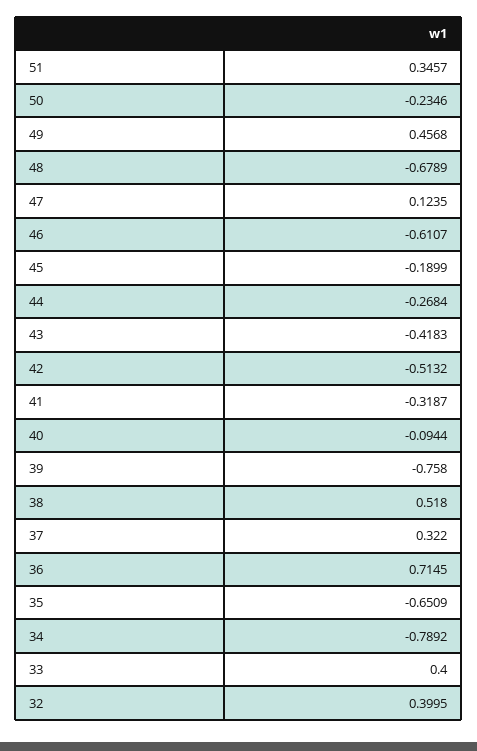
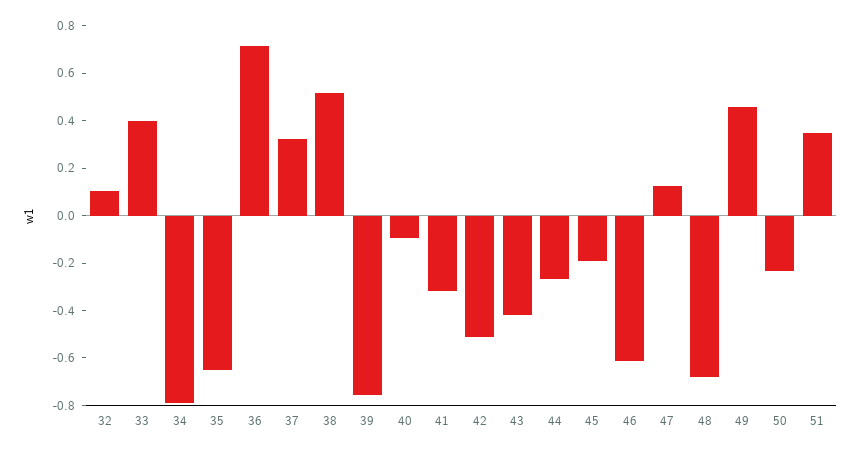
  {
    "51": 0.3457,
    "50": -0.2346,
    "49": 0.4568,
    "48": -0.6789,
    "47": 0.1235,
    "46": -0.6107,
    "45": -0.1899,
    "44": -0.2684,
    "43": -0.4183,
    "42": -0.5132,
    "41": -0.3187,
    "40": -0.0944,
    "39": -0.758,
    "38": 0.518,
    "37": 0.322,
    "36": 0.7145,
    "35": -0.6509,
    "34": -0.7892,
    "33": 0.4,
-   "32": 0.3995
+   "32": 0.1
  }

